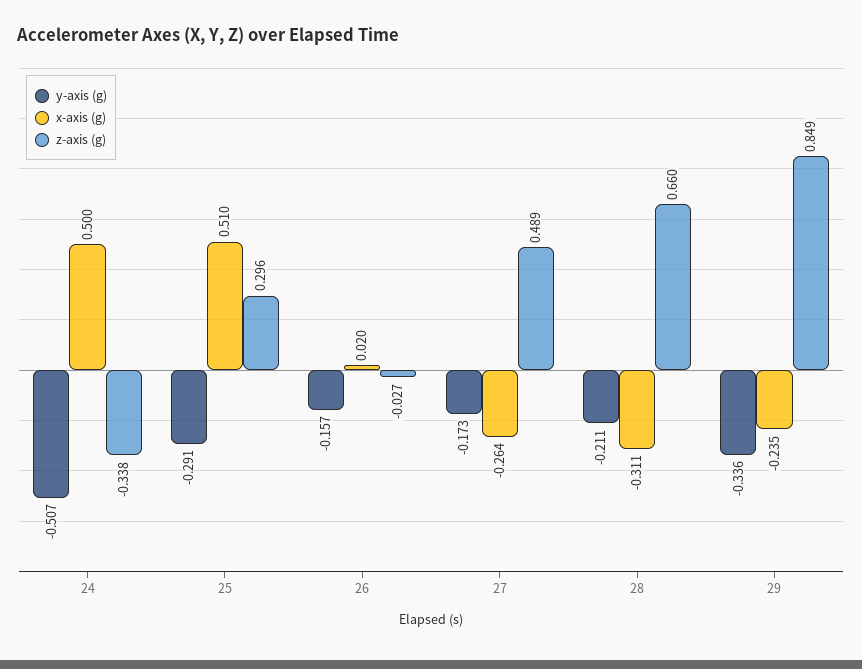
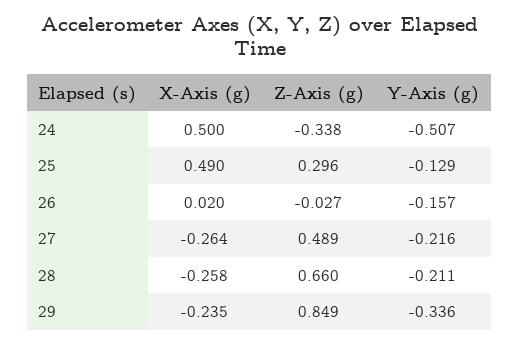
  {
    "y-axis (g)": {
      "24": -0.507,
-     "25": -0.291,
+     "25": -0.129,
      "26": -0.157,
-     "27": -0.173,
+     "27": -0.216,
      "28": -0.211,
      "29": -0.336
    },
    "x-axis (g)": {
      "24": 0.5,
-     "25": 0.51,
+     "25": 0.49,
      "26": 0.02,
      "27": -0.264,
-     "28": -0.311,
+     "28": -0.258,
      "29": -0.235
    },
    "z-axis (g)": {
      "24": -0.338,
      "25": 0.296,
      "26": -0.027,
      "27": 0.489,
      "28": 0.66,
      "29": 0.849
    }
  }

